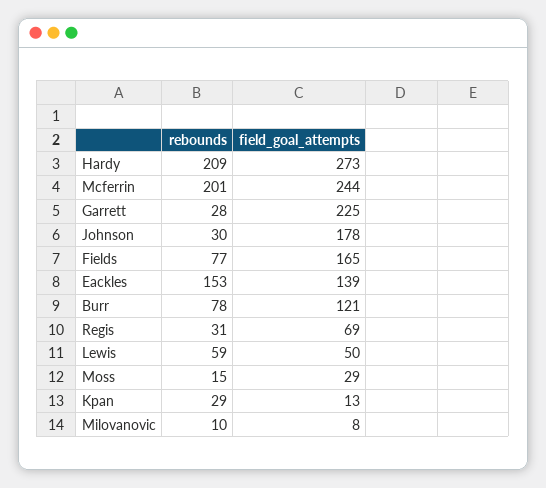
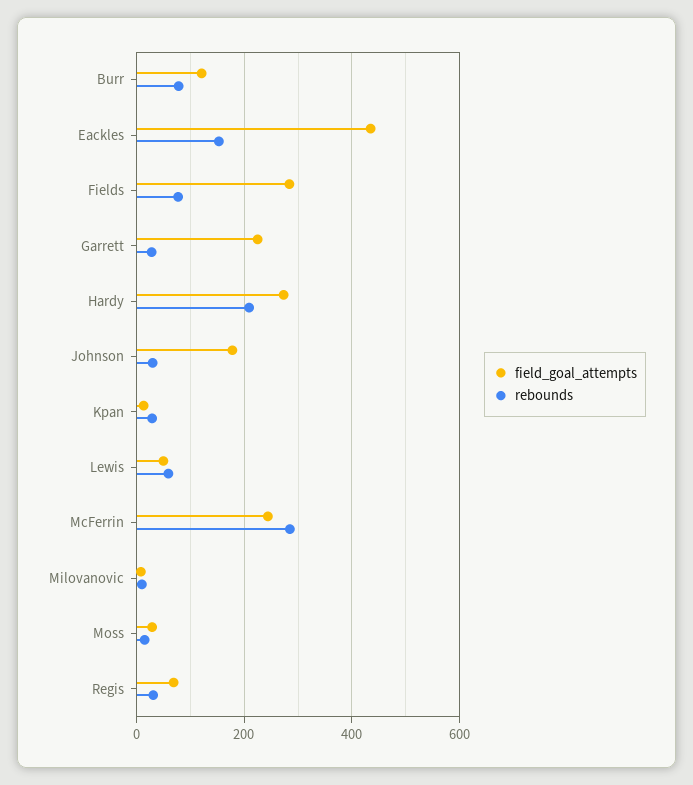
  {
    "rebounds": {
      "Hardy": 209,
-     "Mcferrin": 201,
+     "Mcferrin": 280,
      "Garrett": 28,
      "Johnson": 30,
      "Fields": 77,
      "Eackles": 153,
      "Burr": 78,
      "Regis": 31,
      "Lewis": 59,
      "Moss": 15,
      "Kpan": 29,
      "Milovanovic": 10
    },
    "field_goal_attempts": {
      "Hardy": 273,
      "Mcferrin": 244,
      "Garrett": 225,
      "Johnson": 178,
-     "Fields": 165,
+     "Fields": 280,
-     "Eackles": 139,
+     "Eackles": 440,
      "Burr": 121,
      "Regis": 69,
      "Lewis": 50,
      "Moss": 29,
      "Kpan": 13,
      "Milovanovic": 8
    }
  }

